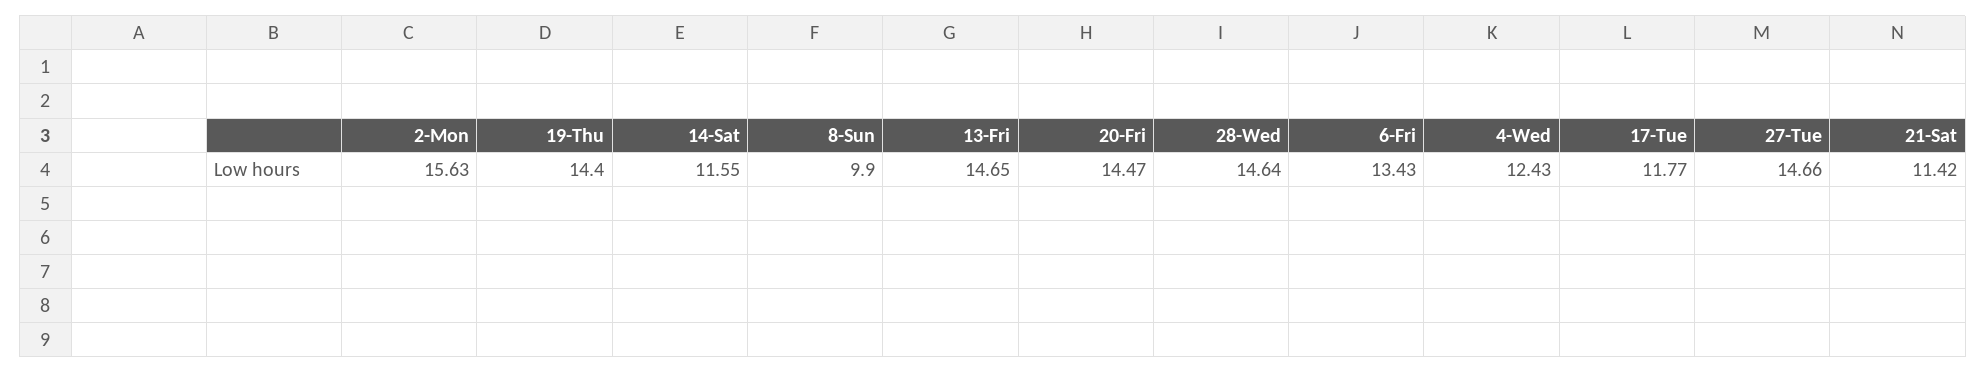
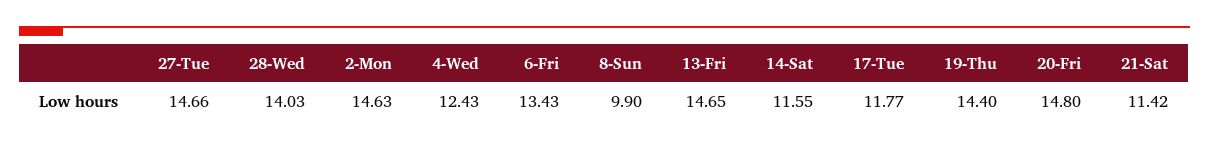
  {
-   "2-Mon": 15.63,
+   "2-Mon": 14.63,
    "19-Thu": 14.4,
    "14-Sat": 11.55,
    "8-Sun": 9.9,
    "13-Fri": 14.65,
-   "20-Fri": 14.47,
+   "20-Fri": 14.8,
-   "28-Wed": 14.64,
+   "28-Wed": 14.03,
    "6-Fri": 13.43,
    "4-Wed": 12.43,
    "17-Tue": 11.77,
    "27-Tue": 14.66,
    "21-Sat": 11.42
  }

